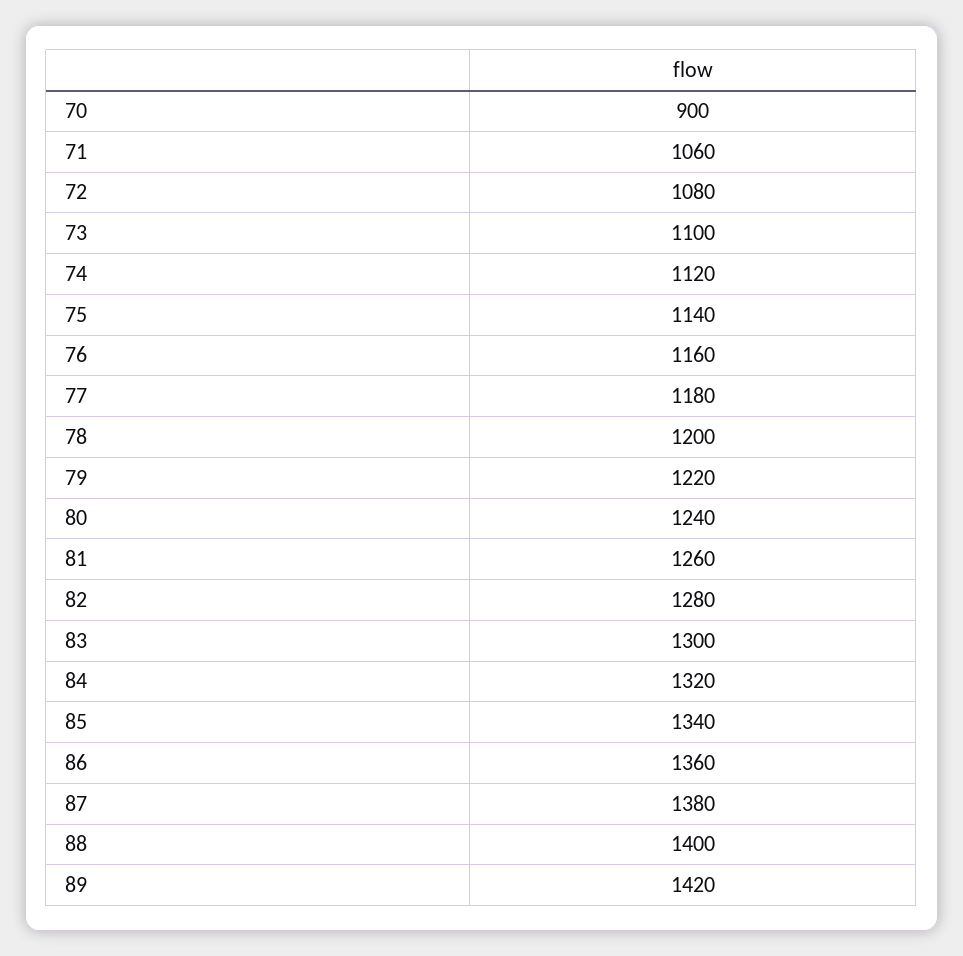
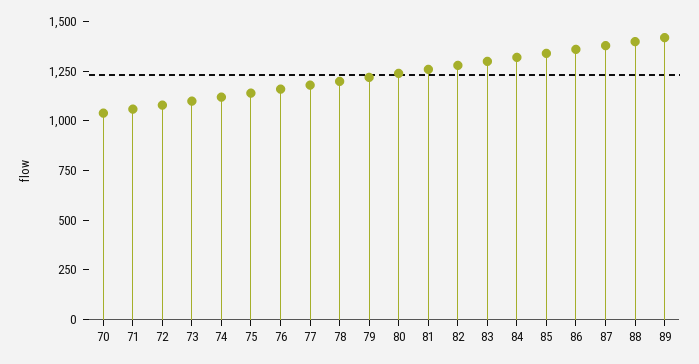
  {
-   "70": 900,
+   "70": 1050,
    "71": 1060,
    "72": 1080,
    "73": 1100,
    "74": 1120,
    "75": 1140,
    "76": 1160,
    "77": 1180,
    "78": 1200,
    "79": 1220,
    "80": 1240,
    "81": 1260,
    "82": 1280,
    "83": 1300,
    "84": 1320,
    "85": 1340,
    "86": 1360,
    "87": 1380,
    "88": 1400,
    "89": 1420
  }

